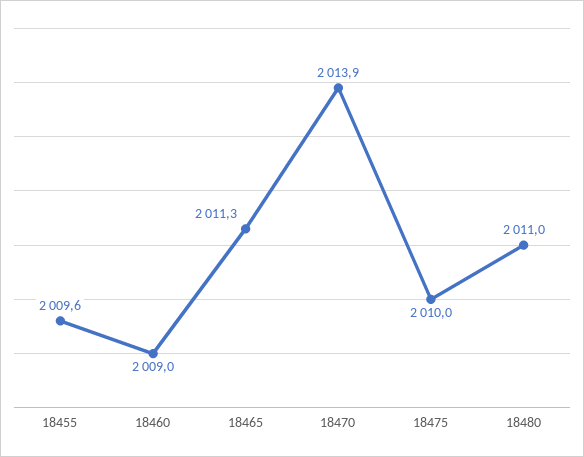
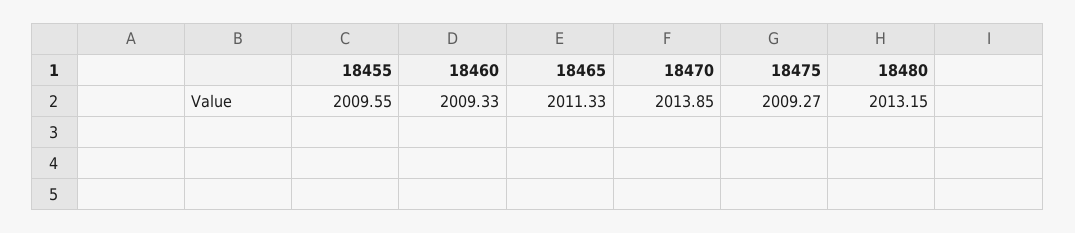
  {
    "18455": 2009.55,
-   "18460": 2009,
+   "18460": 2009.33,
    "18465": 2011.33,
    "18470": 2013.85,
-   "18475": 2010,
+   "18475": 2009.27,
-   "18480": 2011
+   "18480": 2013.15
  }

